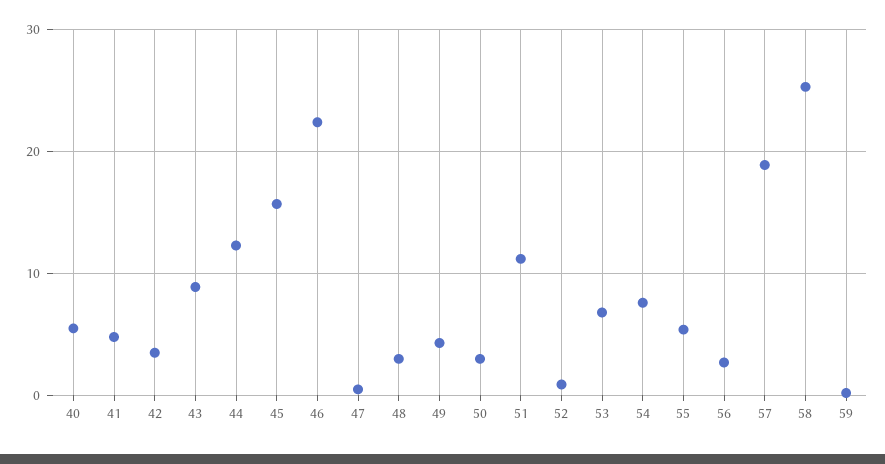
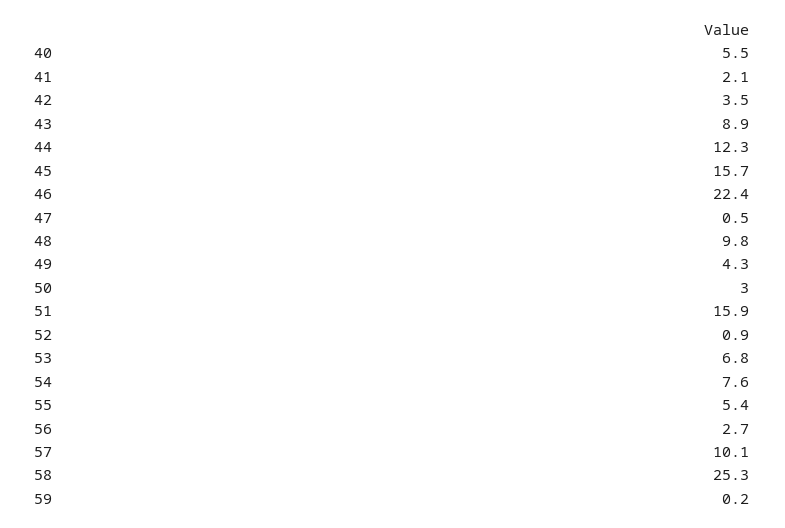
  {
    "40": 5.5,
-   "41": 5,
+   "41": 2.1,
    "42": 3.5,
    "43": 8.9,
    "44": 12.3,
    "45": 15.7,
    "46": 22.4,
    "47": 0.5,
-   "48": 3,
+   "48": 9.8,
    "49": 4.3,
    "50": 3,
-   "51": 11,
+   "51": 15.9,
    "52": 0.9,
    "53": 6.8,
    "54": 7.6,
    "55": 5.4,
    "56": 2.7,
-   "57": 19,
+   "57": 10.1,
    "58": 25.3,
    "59": 0.2
  }

